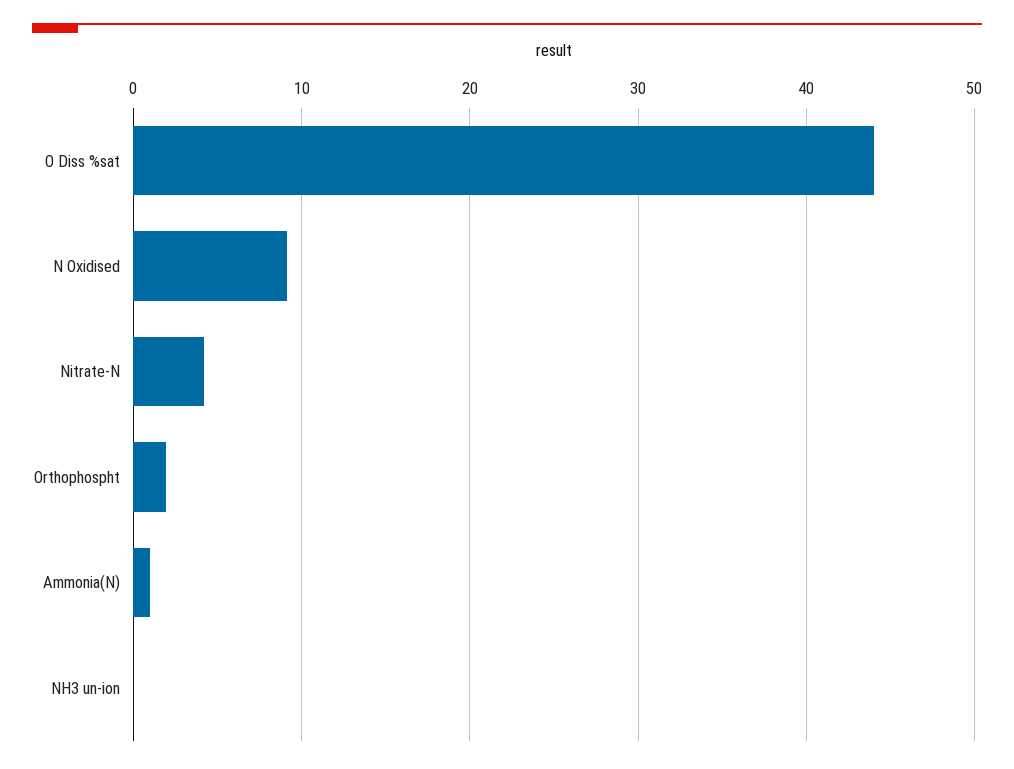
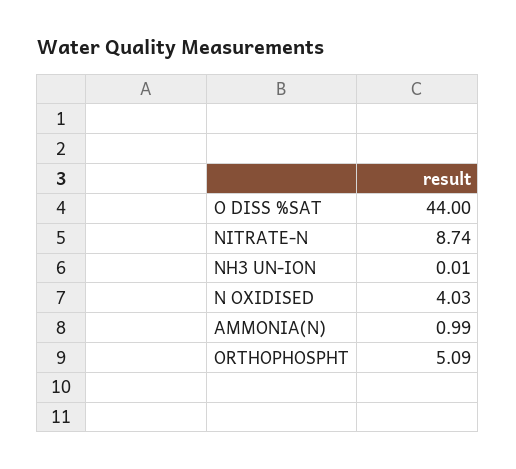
  {
    "O Diss %sat": 44,
-   "N Oxidised": 9,
+   "N Oxidised": 4.03,
-   "Nitrate-N": 4,
+   "Nitrate-N": 8.74,
-   "Orthophospht": 2,
+   "Orthophospht": 5.09,
    "Ammonia(N)": 0.99,
    "NH3 un-ion": 0.01
  }

